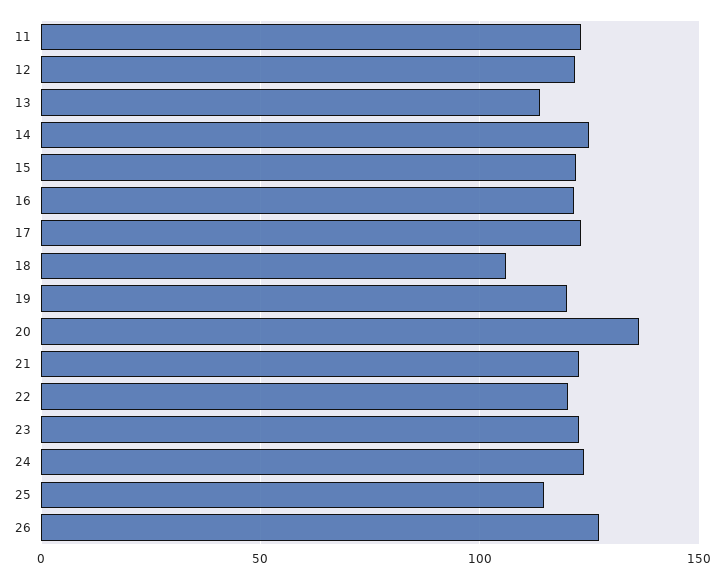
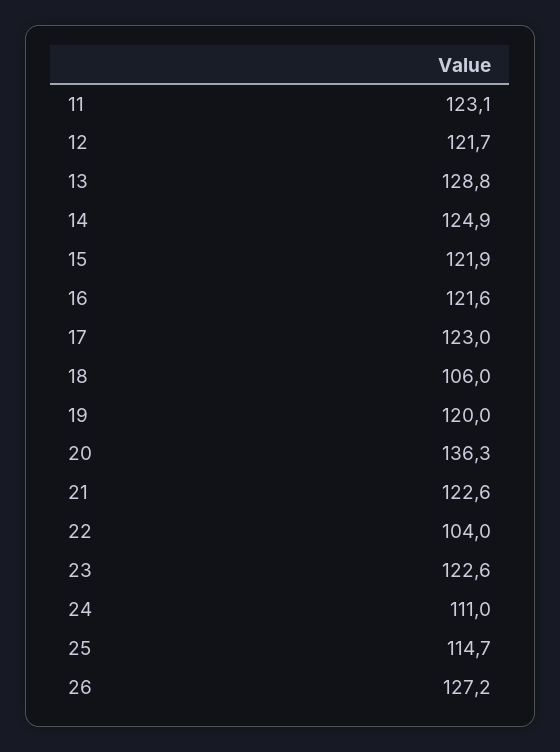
  {
    "11": 123.1,
    "12": 121.7,
-   "13": 115,
+   "13": 128.8,
    "14": 124.9,
    "15": 121.9,
    "16": 121.6,
    "17": 123,
    "18": 106,
    "19": 120,
    "20": 136.3,
    "21": 122.6,
-   "22": 120,
+   "22": 104,
    "23": 122.6,
-   "24": 125,
+   "24": 111,
    "25": 114.7,
    "26": 127.2
  }

